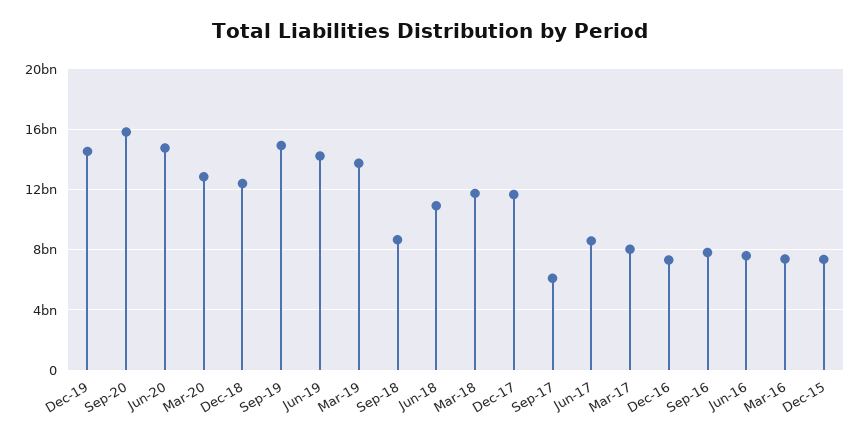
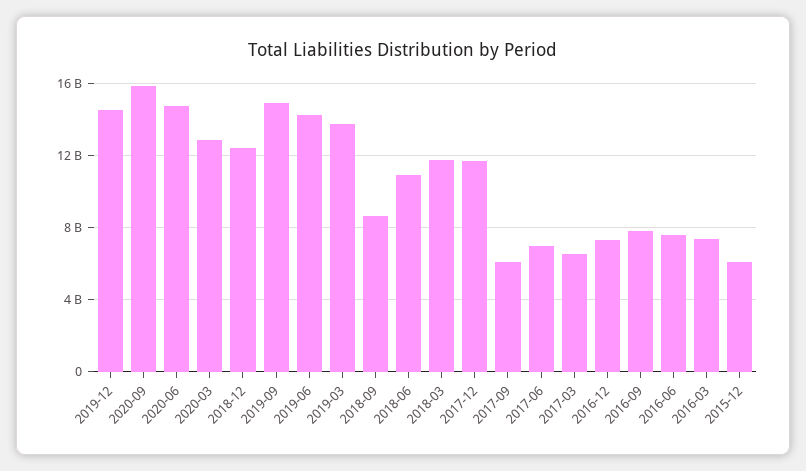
  {
    "Dec-19": 14500000000,
    "Sep-20": 16000000000,
    "Jun-20": 15000000000,
    "Mar-20": 13000000000,
    "Dec-18": 12500000000,
    "Sep-19": 15000000000,
    "Jun-19": 14000000000,
    "Mar-19": 13500000000,
    "Sep-18": 8500000000,
    "Jun-18": 11000000000,
    "Mar-18": 11500000000,
    "Dec-17": 11500000000,
    "Sep-17": 6000000000,
-   "Jun-17": 8500000000,
+   "Jun-17": 7000000000,
-   "Mar-17": 8000000000,
+   "Mar-17": 6500000000,
    "Dec-16": 7500000000,
    "Sep-16": 8000000000,
    "Jun-16": 7500000000,
    "Mar-16": 7500000000,
-   "Dec-15": 7500000000
+   "Dec-15": 6000000000
  }

